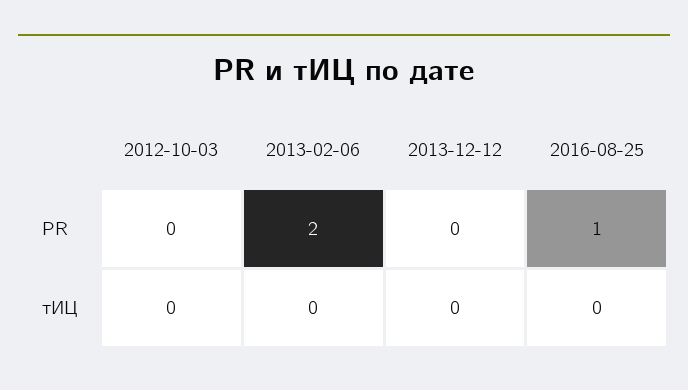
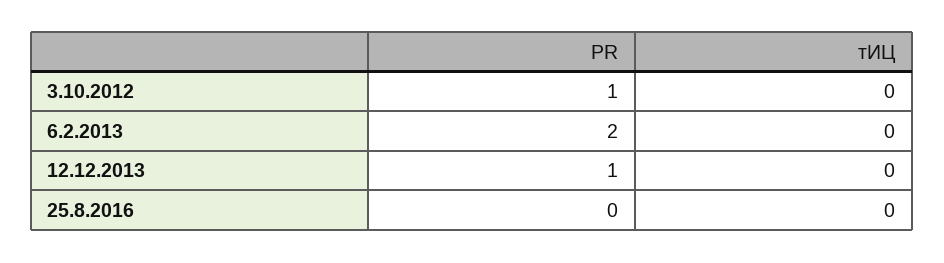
  {
    "2012-10-03": {
-     "PR": 0,
+     "PR": 1,
      "тИЦ": 0
    },
    "2013-02-06": {
      "PR": 2,
      "тИЦ": 0
    },
    "2013-12-12": {
-     "PR": 0,
+     "PR": 1,
      "тИЦ": 0
    },
    "2016-08-25": {
-     "PR": 1,
+     "PR": 0,
      "тИЦ": 0
    }
  }

